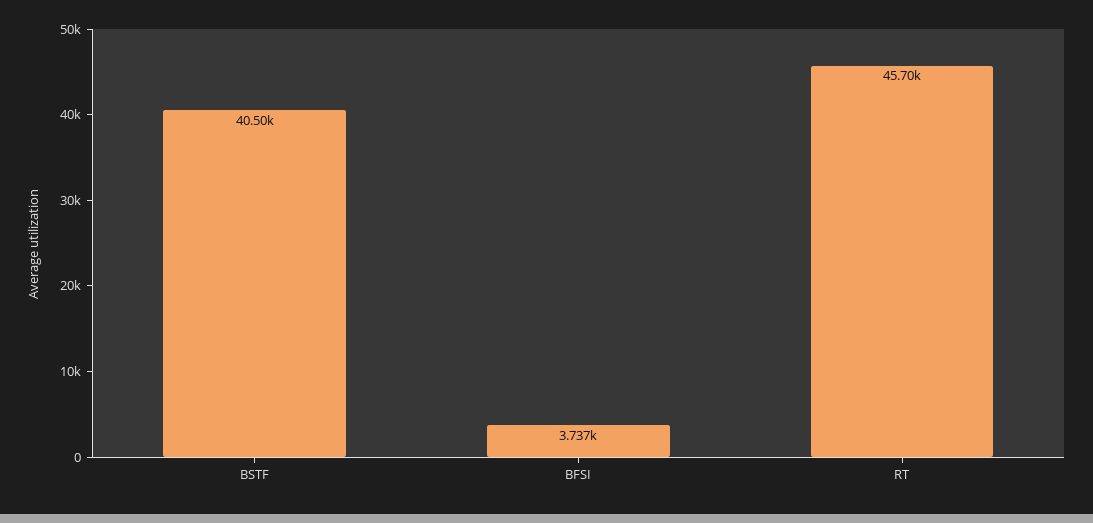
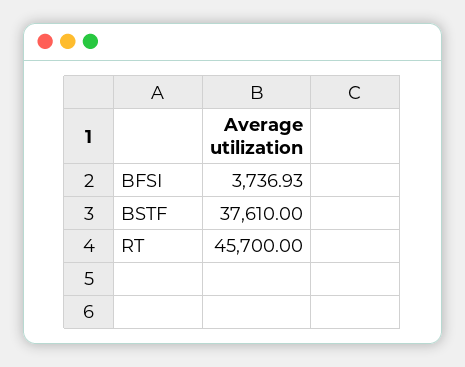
  {
-   "BSTF": 40500,
+   "BSTF": 37610,
    "BFSI": 3736.93,
    "RT": 45700
  }

